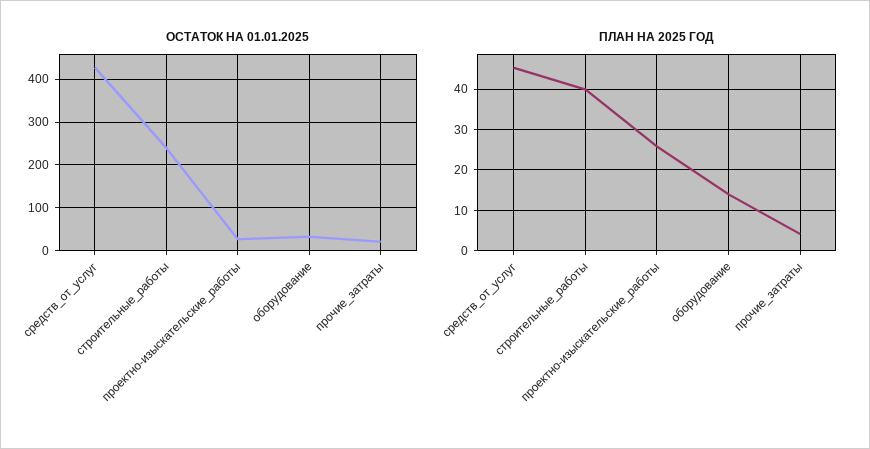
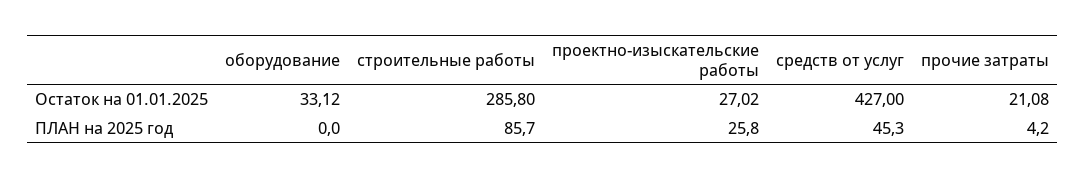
  {
    "ОСТАТОК НА 01.01.2025": {
      "средств_от_услуг": 427,
-     "строительные_работы": 240,
+     "строительные_работы": 285.8,
      "проектно-изыскательские_работы": 27.02,
      "оборудование": 33.12,
      "прочие_затраты": 21.08
    },
    "ПЛАН НА 2025 ГОД": {
      "средств_от_услуг": 45.3,
-     "строительные_работы": 40,
+     "строительные_работы": 85.7,
      "проектно-изыскательские_работы": 25.8,
-     "оборудование": 14,
+     "оборудование": 0,
      "прочие_затраты": 4.2
    }
  }

